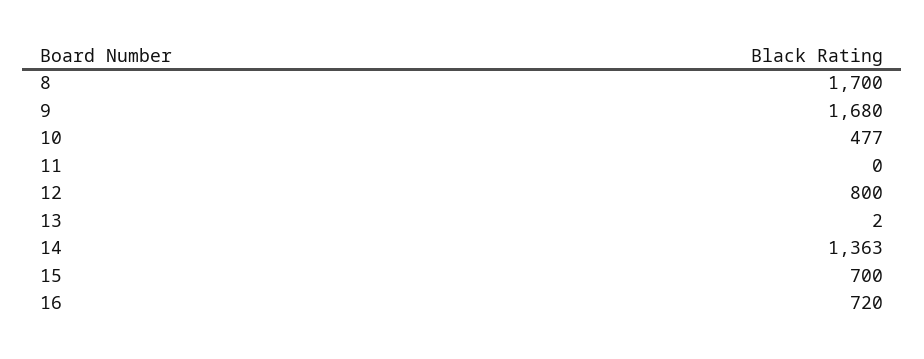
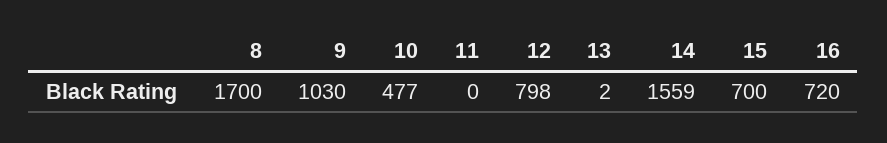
  {
    "8": 1700,
-   "9": 1680,
+   "9": 1030,
    "10": 477,
    "11": 0,
-   "12": 800,
+   "12": 798,
    "13": 2,
-   "14": 1363,
+   "14": 1559,
    "15": 700,
    "16": 720
  }

